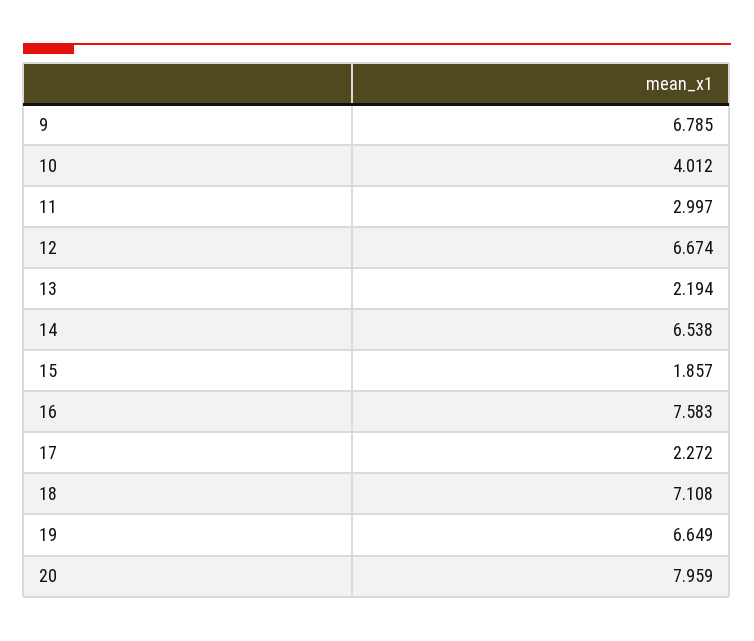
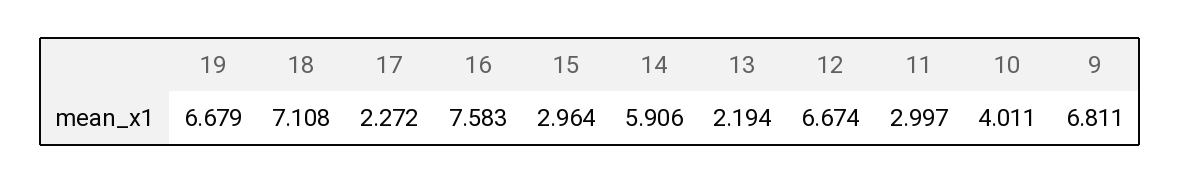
  {
-   "9": 6.785,
+   "9": 6.811,
-   "10": 4.012,
+   "10": 4.011,
    "11": 2.997,
    "12": 6.674,
    "13": 2.194,
-   "14": 6.538,
+   "14": 5.906,
-   "15": 1.857,
+   "15": 2.964,
    "16": 7.583,
    "17": 2.272,
    "18": 7.108,
-   "19": 6.649,
+   "19": 6.679
-   "20": 7.959
  }

